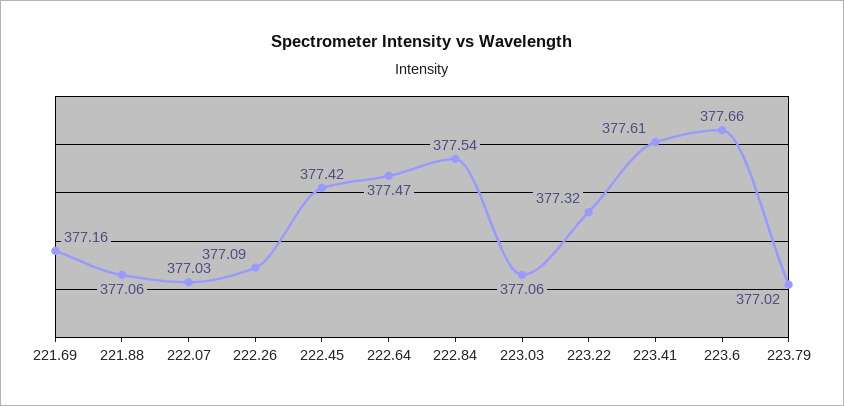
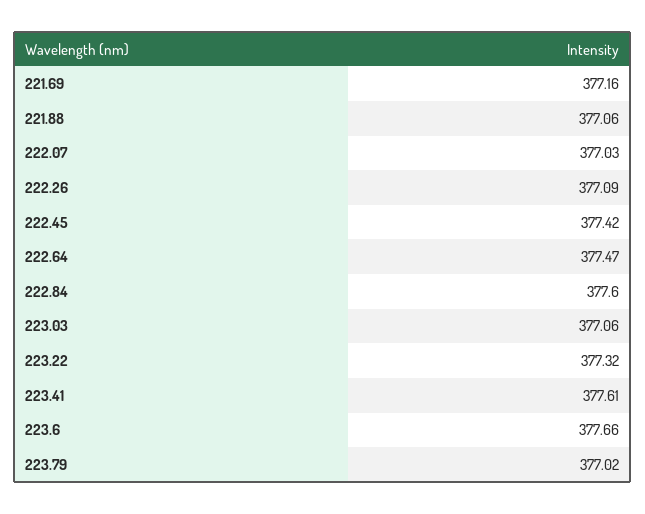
  {
    "221.69": 377.16,
    "221.88": 377.06,
    "222.07": 377.03,
    "222.26": 377.09,
    "222.45": 377.42,
    "222.64": 377.47,
-   "222.84": 377.54,
+   "222.84": 377.6,
    "223.03": 377.06,
    "223.22": 377.32,
    "223.41": 377.61,
    "223.6": 377.66,
    "223.79": 377.02
  }

